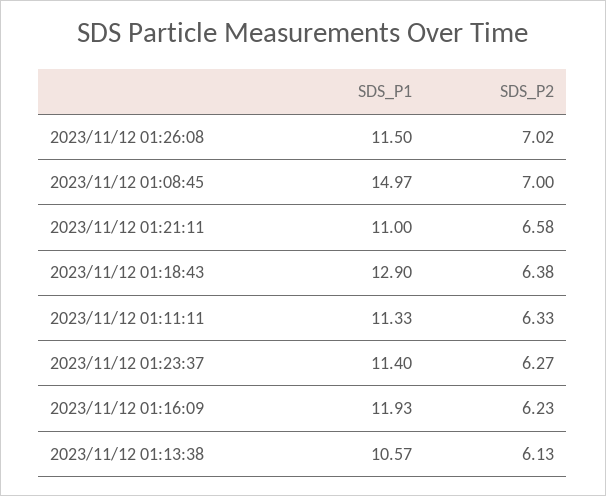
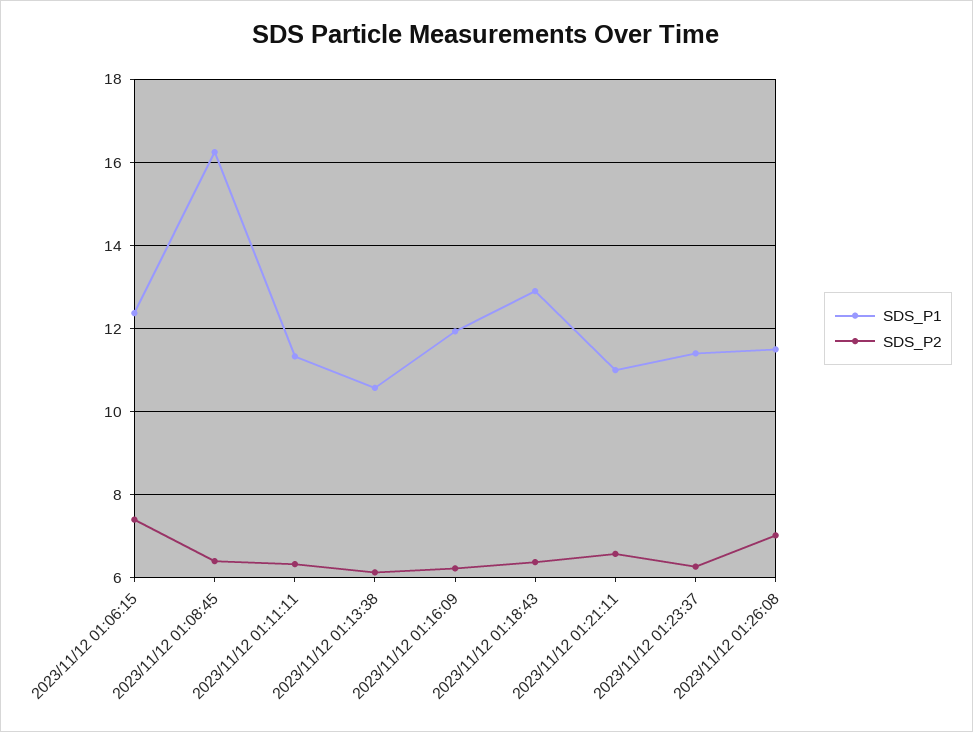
  {
    "SDS_P1": {
      "2023/11/12 01:26:08": 11.5,
-     "2023/11/12 01:08:45": 14.97,
+     "2023/11/12 01:08:45": 16.2,
      "2023/11/12 01:21:11": 11,
      "2023/11/12 01:18:43": 12.9,
      "2023/11/12 01:11:11": 11.33,
      "2023/11/12 01:23:37": 11.4,
      "2023/11/12 01:16:09": 11.93,
-     "2023/11/12 01:13:38": 10.57
+     "2023/11/12 01:13:38": 10.57,
+     "2023/11/12 01:06:15": 12.4
    },
    "SDS_P2": {
      "2023/11/12 01:26:08": 7.02,
-     "2023/11/12 01:08:45": 7,
+     "2023/11/12 01:08:45": 6.4,
      "2023/11/12 01:21:11": 6.58,
      "2023/11/12 01:18:43": 6.38,
      "2023/11/12 01:11:11": 6.33,
      "2023/11/12 01:23:37": 6.27,
      "2023/11/12 01:16:09": 6.23,
-     "2023/11/12 01:13:38": 6.13
+     "2023/11/12 01:13:38": 6.13,
+     "2023/11/12 01:06:15": 7.4
    }
  }

